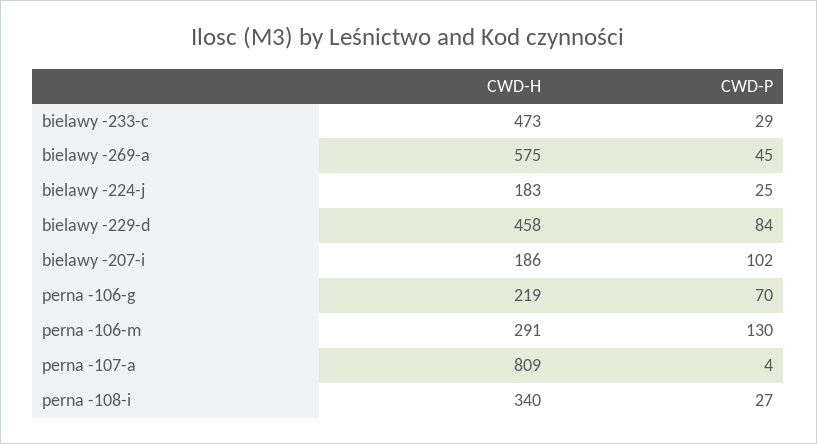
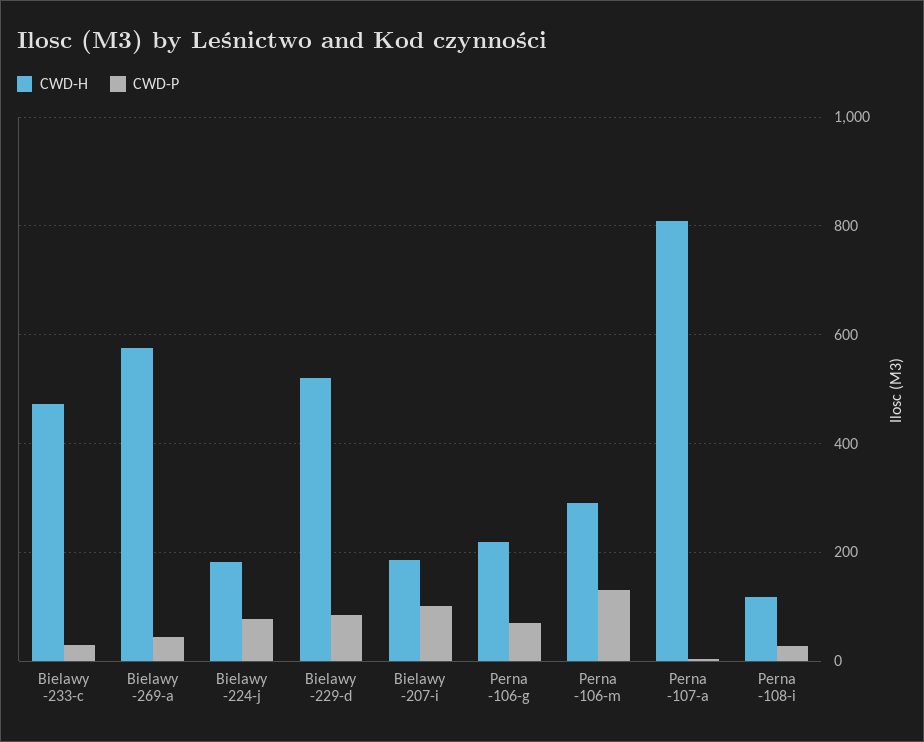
  {
    "CWD-H": {
      "bielawy -233-c": 473,
      "bielawy -269-a": 575,
      "bielawy -224-j": 183,
-     "bielawy -229-d": 458,
+     "bielawy -229-d": 520,
      "bielawy -207-i": 186,
      "perna -106-g": 219,
      "perna -106-m": 291,
      "perna -107-a": 809,
-     "perna -108-i": 340
+     "perna -108-i": 120
    },
    "CWD-P": {
      "bielawy -233-c": 29,
      "bielawy -269-a": 45,
-     "bielawy -224-j": 25,
+     "bielawy -224-j": 80,
      "bielawy -229-d": 84,
      "bielawy -207-i": 102,
      "perna -106-g": 70,
      "perna -106-m": 130,
      "perna -107-a": 4,
      "perna -108-i": 27
    }
  }

